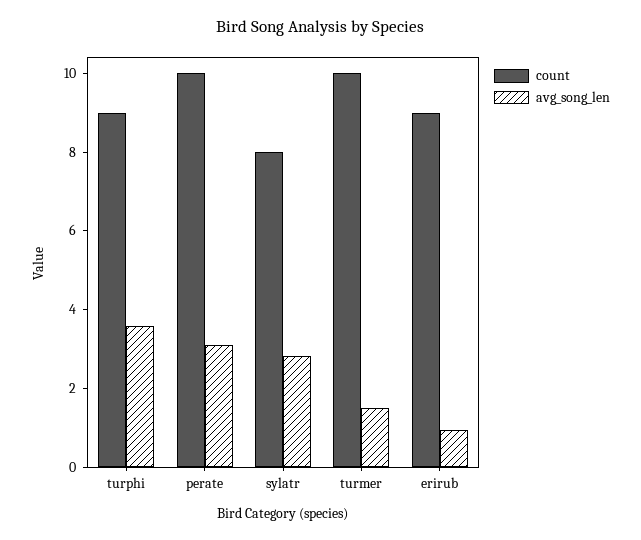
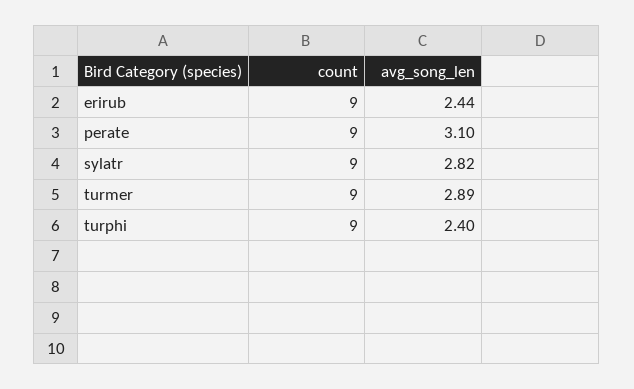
  {
    "count": {
      "turphi": 9,
-     "perate": 10,
+     "perate": 9,
-     "sylatr": 8,
+     "sylatr": 9,
-     "turmer": 10,
+     "turmer": 9,
      "erirub": 9
    },
    "avg_song_len": {
-     "turphi": 3.5,
+     "turphi": 2.4,
      "perate": 3.1,
      "sylatr": 2.82,
-     "turmer": 1.5,
+     "turmer": 2.89,
-     "erirub": 1
+     "erirub": 2.44
    }
  }

